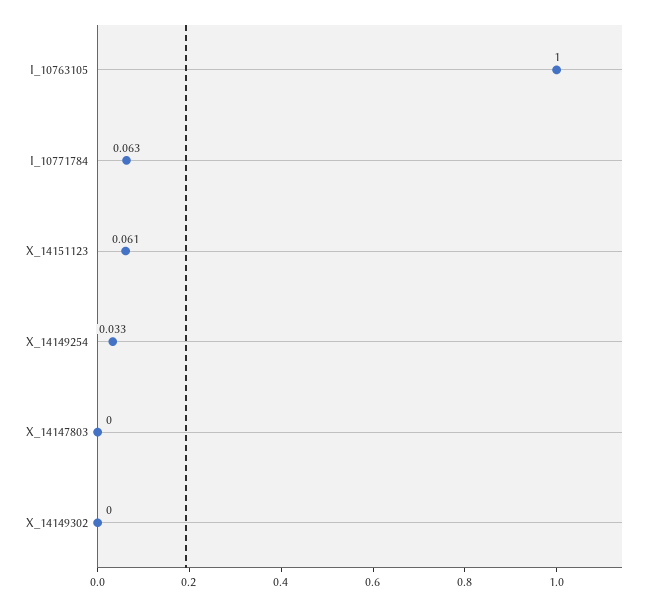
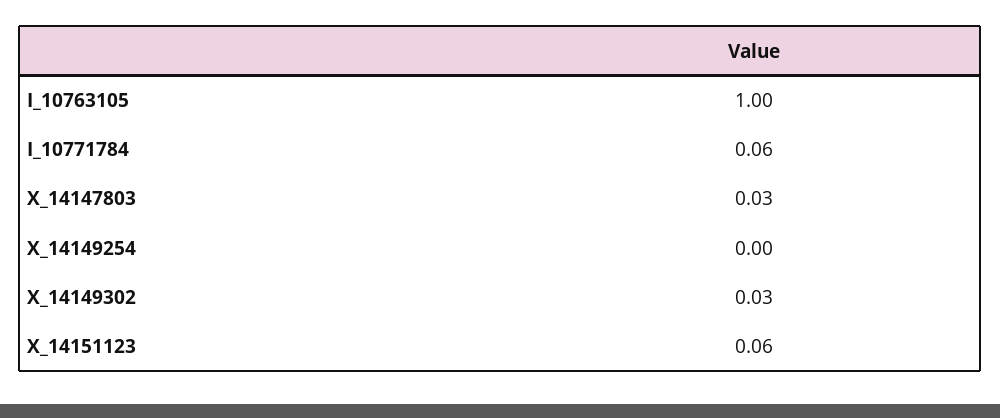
  {
    "I_10763105": 1,
    "I_10771784": 0.063,
    "X_14151123": 0.061,
-   "X_14149254": 0.033,
+   "X_14149254": 0,
-   "X_14147803": 0,
+   "X_14147803": 0.03,
-   "X_14149302": 0
+   "X_14149302": 0.03
  }

